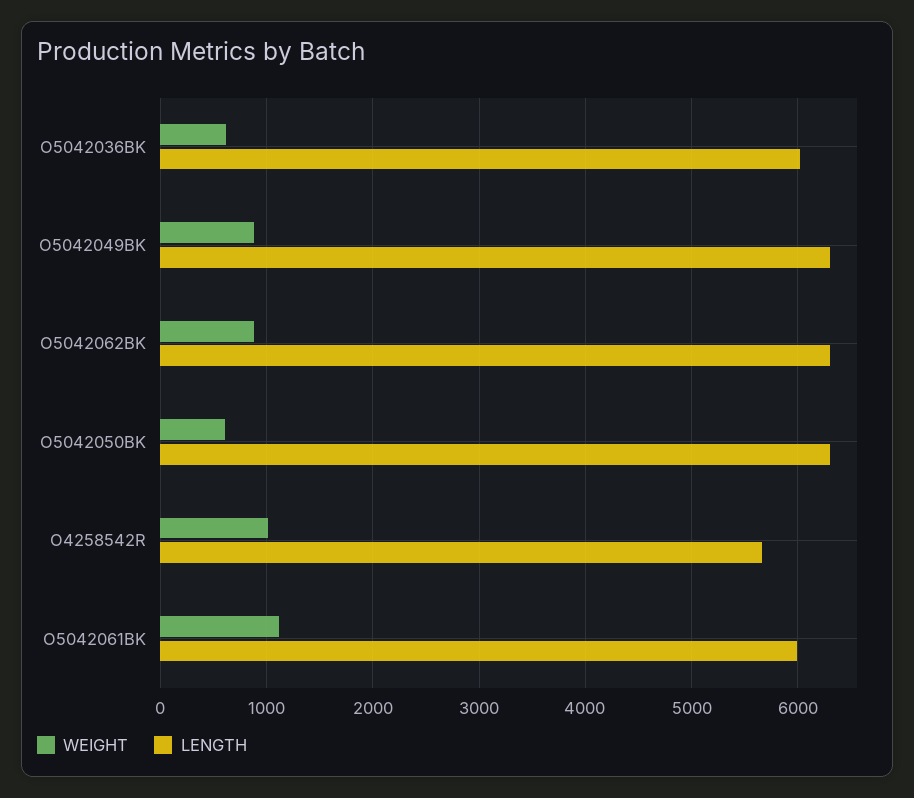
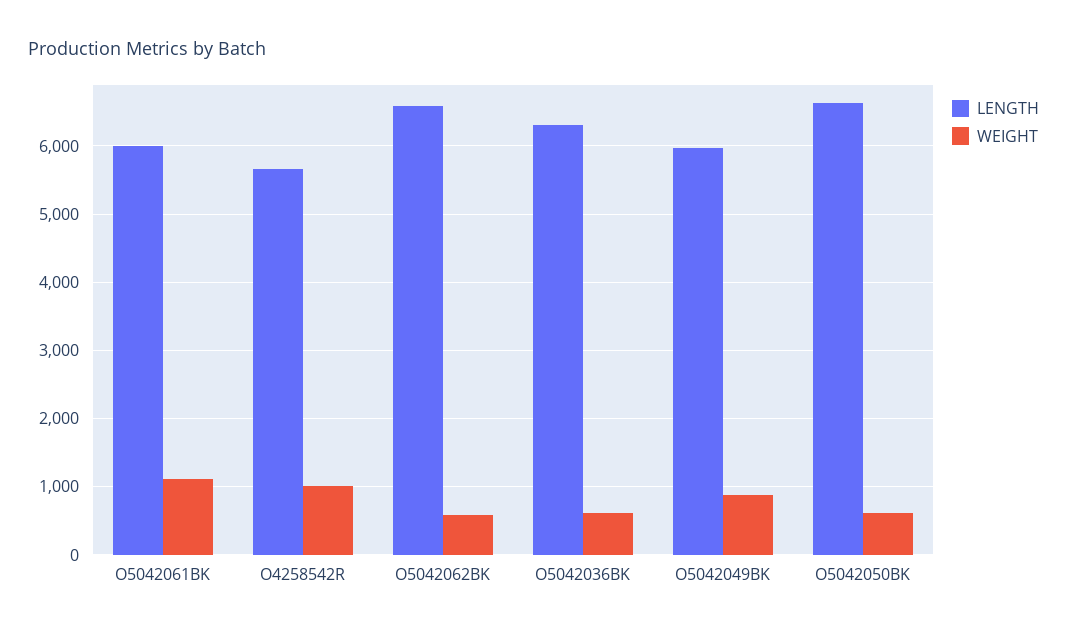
  {
    "WEIGHT": {
      "O5042036BK": 600,
      "O5042049BK": 900,
-     "O5042062BK": 900,
+     "O5042062BK": 600,
      "O5042050BK": 600,
      "O4258542R": 1000,
      "O5042061BK": 1100
    },
    "LENGTH": {
-     "O5042036BK": 6000,
+     "O5042036BK": 6300,
-     "O5042049BK": 6300,
+     "O5042049BK": 6000,
-     "O5042062BK": 6300,
+     "O5042062BK": 6600,
-     "O5042050BK": 6300,
+     "O5042050BK": 6600,
      "O4258542R": 5700,
      "O5042061BK": 6000
    }
  }

